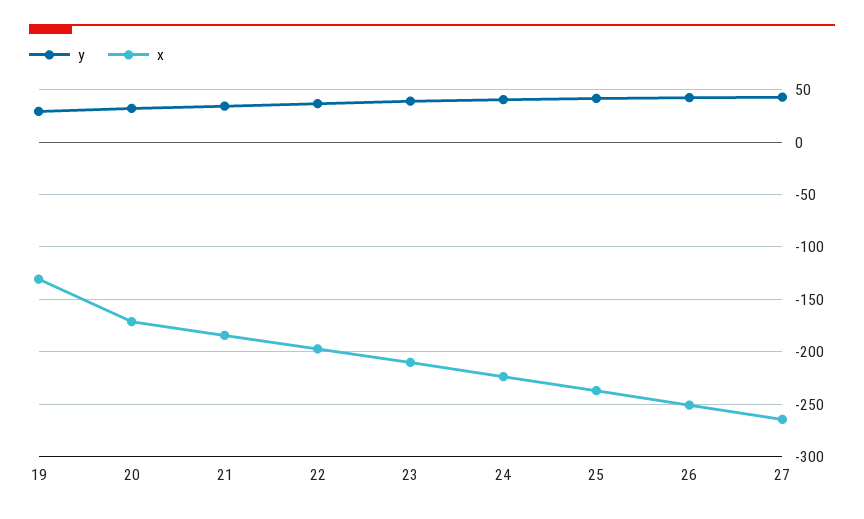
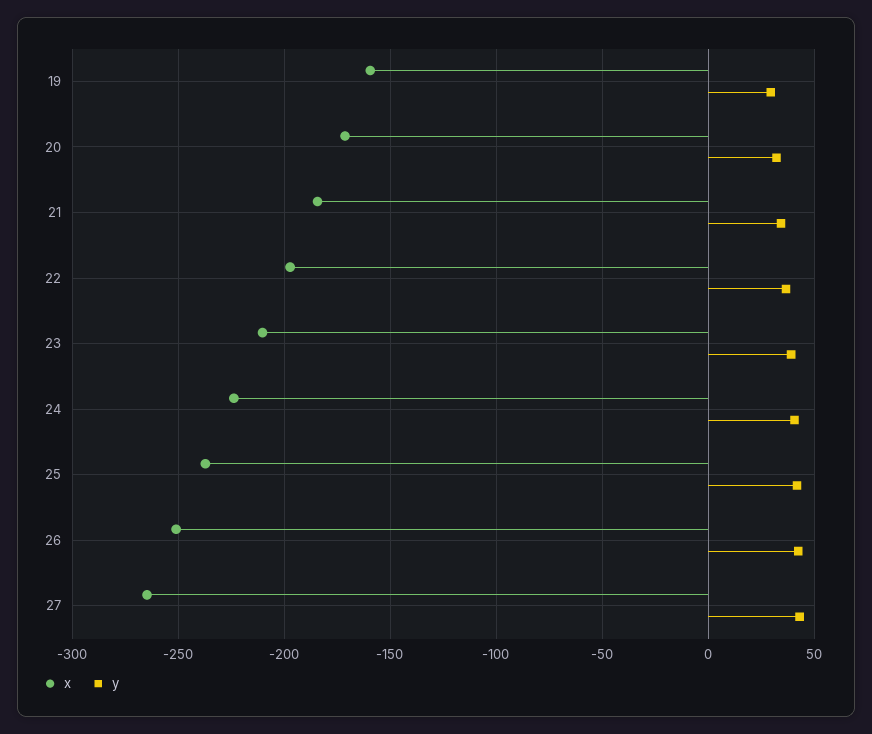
  {
    "y": {
      "19": 30,
      "20": 30,
      "21": 35,
      "22": 35,
      "23": 40,
      "24": 40,
      "25": 40,
      "26": 45,
      "27": 45
    },
    "x": {
-     "19": -130,
+     "19": -160,
      "20": -170,
      "21": -185,
      "22": -195,
      "23": -210,
      "24": -225,
      "25": -235,
      "26": -250,
      "27": -265
    }
  }

